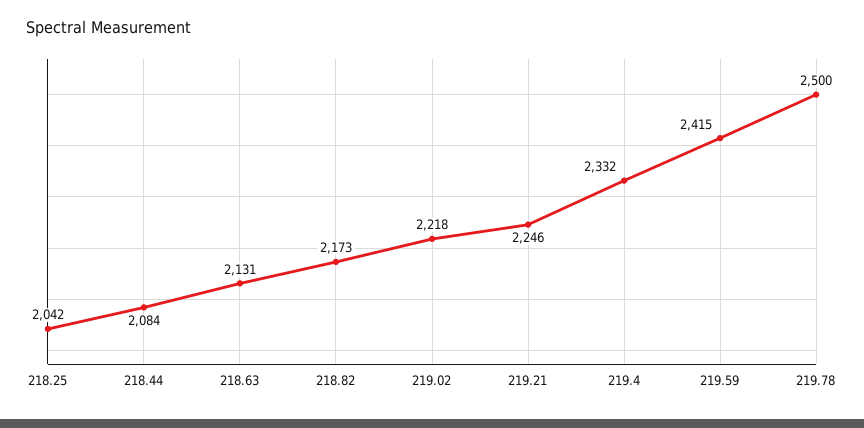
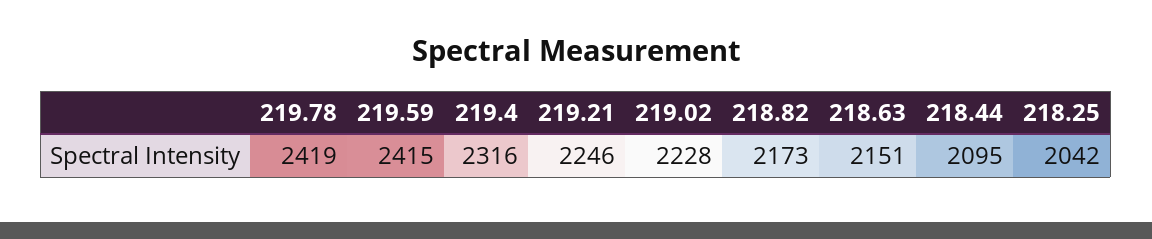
  {
    "218.25": 2042,
-   "218.44": 2084,
+   "218.44": 2095,
-   "218.63": 2131,
+   "218.63": 2151,
    "218.82": 2173,
-   "219.02": 2218,
+   "219.02": 2228,
    "219.21": 2246,
-   "219.4": 2332,
+   "219.4": 2316,
    "219.59": 2415,
-   "219.78": 2500
+   "219.78": 2419
  }

